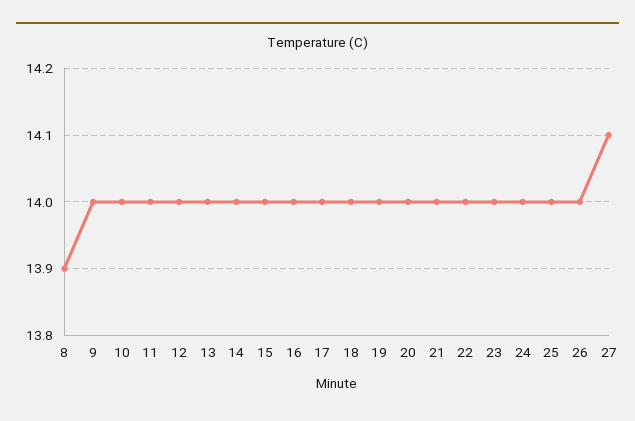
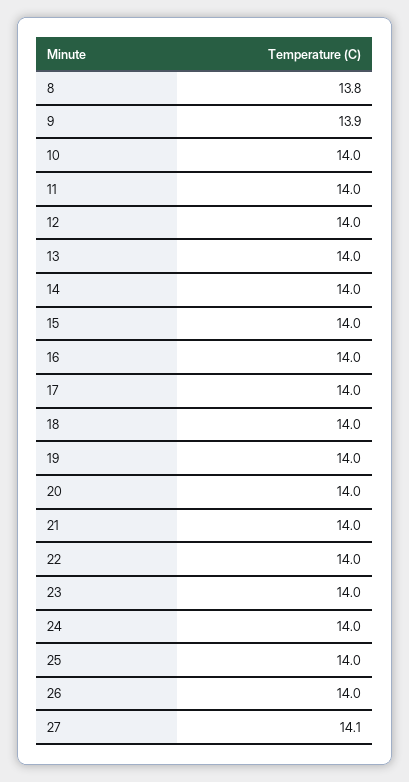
  {
-   "8": 13.9,
+   "8": 13.8,
-   "9": 14,
+   "9": 13.9,
    "10": 14,
    "11": 14,
    "12": 14,
    "13": 14,
    "14": 14,
    "15": 14,
    "16": 14,
    "17": 14,
    "18": 14,
    "19": 14,
    "20": 14,
    "21": 14,
    "22": 14,
    "23": 14,
    "24": 14,
    "25": 14,
    "26": 14,
    "27": 14.1
  }

